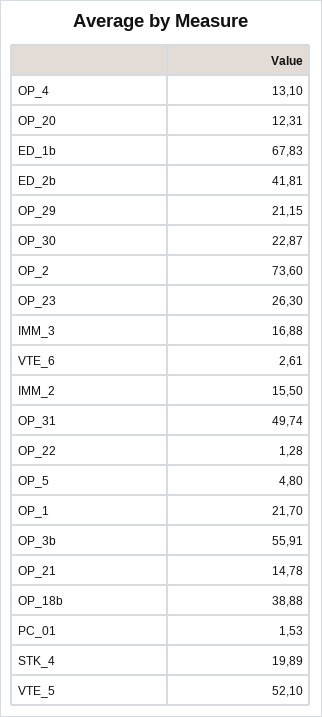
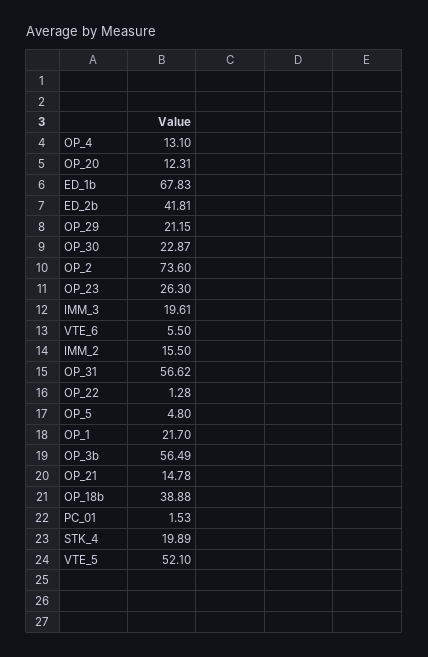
  {
    "OP_4": 13.1,
    "OP_20": 12.31,
    "ED_1b": 67.83,
    "ED_2b": 41.81,
    "OP_29": 21.15,
    "OP_30": 22.87,
    "OP_2": 73.6,
    "OP_23": 26.3,
-   "IMM_3": 16.88,
+   "IMM_3": 19.61,
-   "VTE_6": 2.61,
+   "VTE_6": 5.5,
    "IMM_2": 15.5,
-   "OP_31": 49.74,
+   "OP_31": 56.62,
    "OP_22": 1.28,
    "OP_5": 4.8,
    "OP_1": 21.7,
-   "OP_3b": 55.91,
+   "OP_3b": 56.49,
    "OP_21": 14.78,
    "OP_18b": 38.88,
    "PC_01": 1.53,
    "STK_4": 19.89,
    "VTE_5": 52.1
  }

